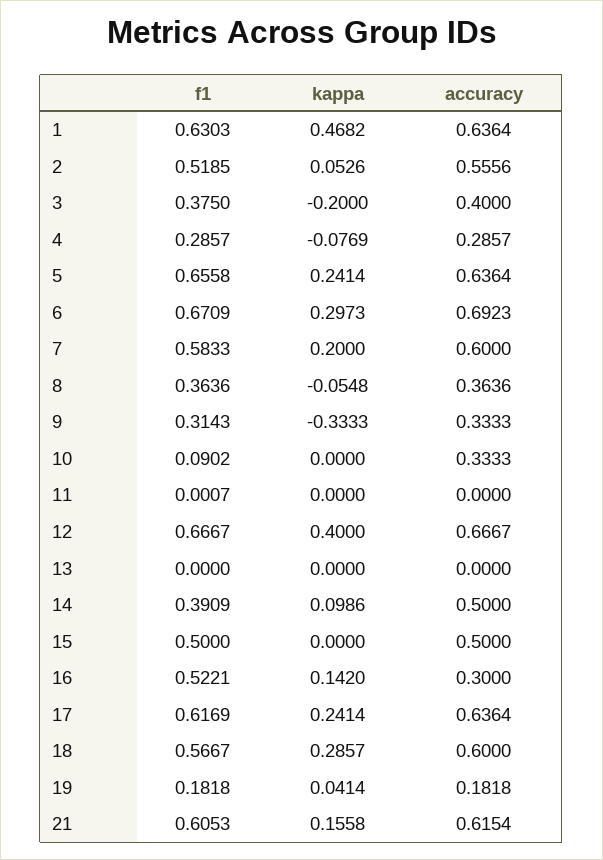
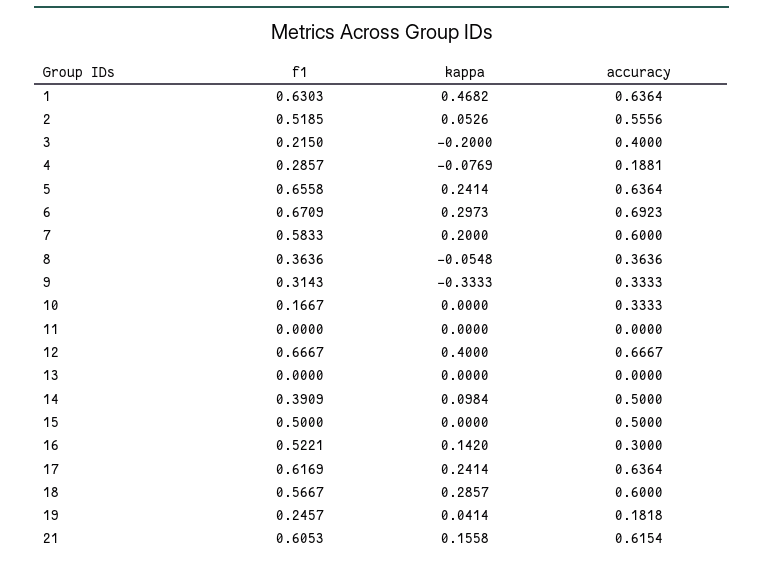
  {
    "f1": {
      "1": 0.6303,
      "2": 0.5185,
-     "3": 0.375,
+     "3": 0.215,
      "4": 0.2857,
      "5": 0.6558,
      "6": 0.6709,
      "7": 0.5833,
      "8": 0.3636,
      "9": 0.3143,
-     "10": 0.0902,
+     "10": 0.1667,
-     "11": 0.0007,
+     "11": 0,
      "12": 0.6667,
      "13": 0,
      "14": 0.3909,
      "15": 0.5,
      "16": 0.5221,
      "17": 0.6169,
      "18": 0.5667,
-     "19": 0.1818,
+     "19": 0.2457,
      "21": 0.6053
    },
    "kappa": {
      "1": 0.4682,
      "2": 0.0526,
      "3": -0.2,
      "4": -0.0769,
      "5": 0.2414,
      "6": 0.2973,
      "7": 0.2,
      "8": -0.0548,
      "9": -0.3333,
      "10": 0,
      "11": 0,
      "12": 0.4,
      "13": 0,
-     "14": 0.0986,
+     "14": 0.0984,
      "15": 0,
      "16": 0.142,
      "17": 0.2414,
      "18": 0.2857,
      "19": 0.0414,
      "21": 0.1558
    },
    "accuracy": {
      "1": 0.6364,
      "2": 0.5556,
      "3": 0.4,
-     "4": 0.2857,
+     "4": 0.1881,
      "5": 0.6364,
      "6": 0.6923,
      "7": 0.6,
      "8": 0.3636,
      "9": 0.3333,
      "10": 0.3333,
      "11": 0,
      "12": 0.6667,
      "13": 0,
      "14": 0.5,
      "15": 0.5,
      "16": 0.3,
      "17": 0.6364,
      "18": 0.6,
      "19": 0.1818,
      "21": 0.6154
    }
  }

